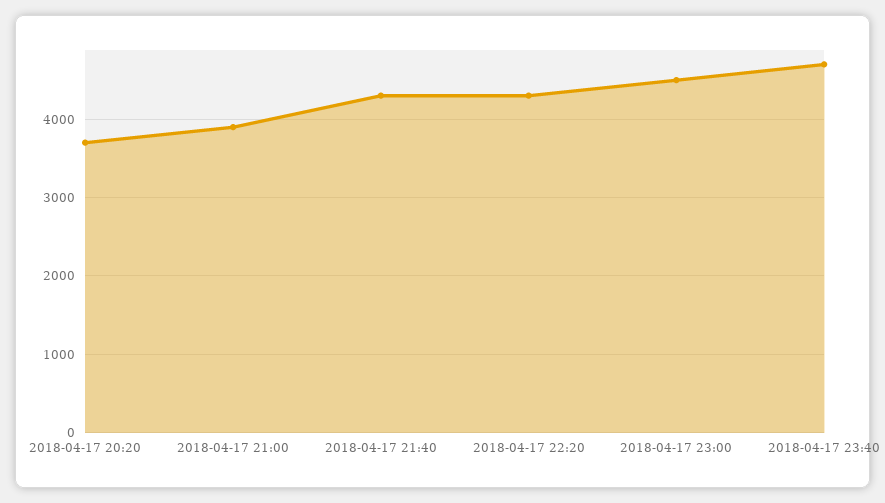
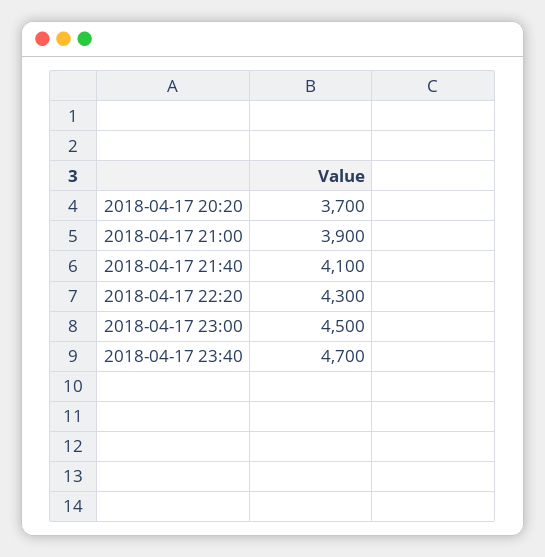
  {
    "2018-04-17 20:20": 3700,
    "2018-04-17 21:00": 3900,
-   "2018-04-17 21:40": 4300,
+   "2018-04-17 21:40": 4100,
    "2018-04-17 22:20": 4300,
    "2018-04-17 23:00": 4500,
    "2018-04-17 23:40": 4700
  }

